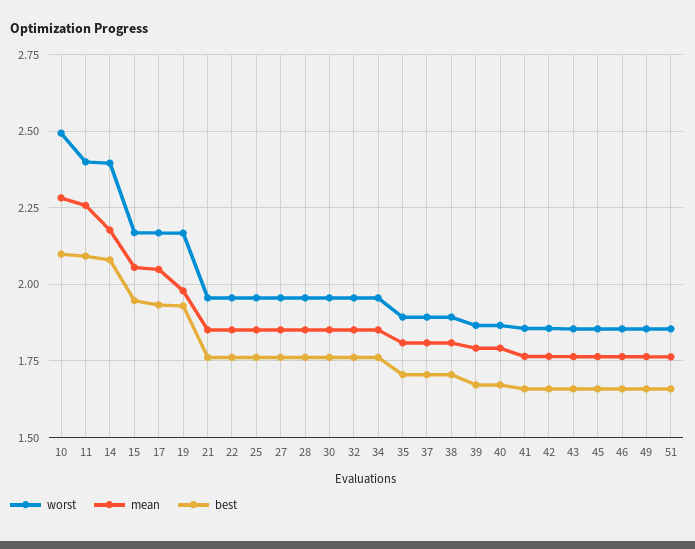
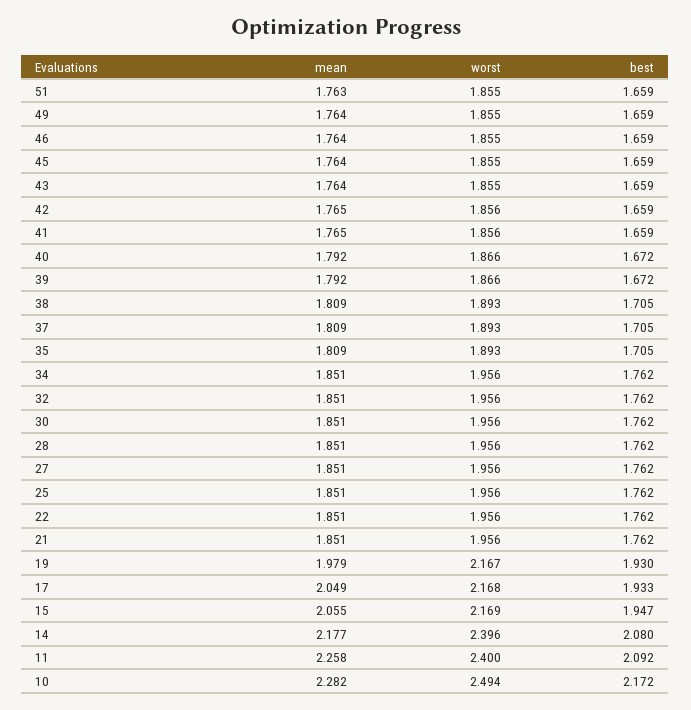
  {
    "worst": {
      "10": 2.494,
      "11": 2.4,
      "14": 2.396,
      "15": 2.169,
      "17": 2.168,
      "19": 2.167,
      "21": 1.956,
      "22": 1.956,
      "25": 1.956,
      "27": 1.956,
      "28": 1.956,
      "30": 1.956,
      "32": 1.956,
      "34": 1.956,
      "35": 1.893,
      "37": 1.893,
      "38": 1.893,
      "39": 1.866,
      "40": 1.866,
      "41": 1.856,
      "42": 1.856,
      "43": 1.855,
      "45": 1.855,
      "46": 1.855,
      "49": 1.855,
      "51": 1.855
    },
    "mean": {
      "10": 2.282,
      "11": 2.258,
      "14": 2.177,
      "15": 2.055,
      "17": 2.049,
      "19": 1.979,
      "21": 1.851,
      "22": 1.851,
      "25": 1.851,
      "27": 1.851,
      "28": 1.851,
      "30": 1.851,
      "32": 1.851,
      "34": 1.851,
      "35": 1.809,
      "37": 1.809,
      "38": 1.809,
      "39": 1.792,
      "40": 1.792,
      "41": 1.765,
      "42": 1.765,
      "43": 1.764,
      "45": 1.764,
      "46": 1.764,
      "49": 1.764,
      "51": 1.763
    },
    "best": {
-     "10": 2.1,
+     "10": 2.172,
      "11": 2.092,
      "14": 2.08,
      "15": 1.947,
      "17": 1.933,
      "19": 1.93,
      "21": 1.762,
      "22": 1.762,
      "25": 1.762,
      "27": 1.762,
      "28": 1.762,
      "30": 1.762,
      "32": 1.762,
      "34": 1.762,
      "35": 1.705,
      "37": 1.705,
      "38": 1.705,
      "39": 1.672,
      "40": 1.672,
      "41": 1.659,
      "42": 1.659,
      "43": 1.659,
      "45": 1.659,
      "46": 1.659,
      "49": 1.659,
      "51": 1.659
    }
  }

